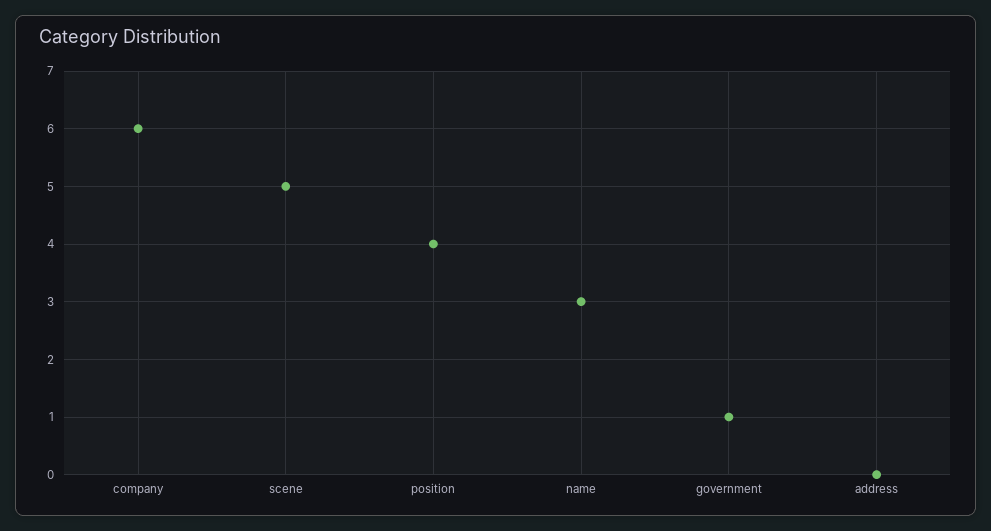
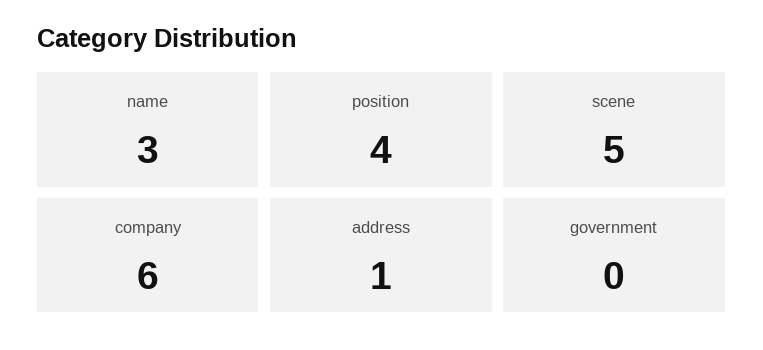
  {
    "company": 6,
    "scene": 5,
    "position": 4,
    "name": 3,
-   "government": 1,
+   "government": 0,
-   "address": 0
+   "address": 1
  }

